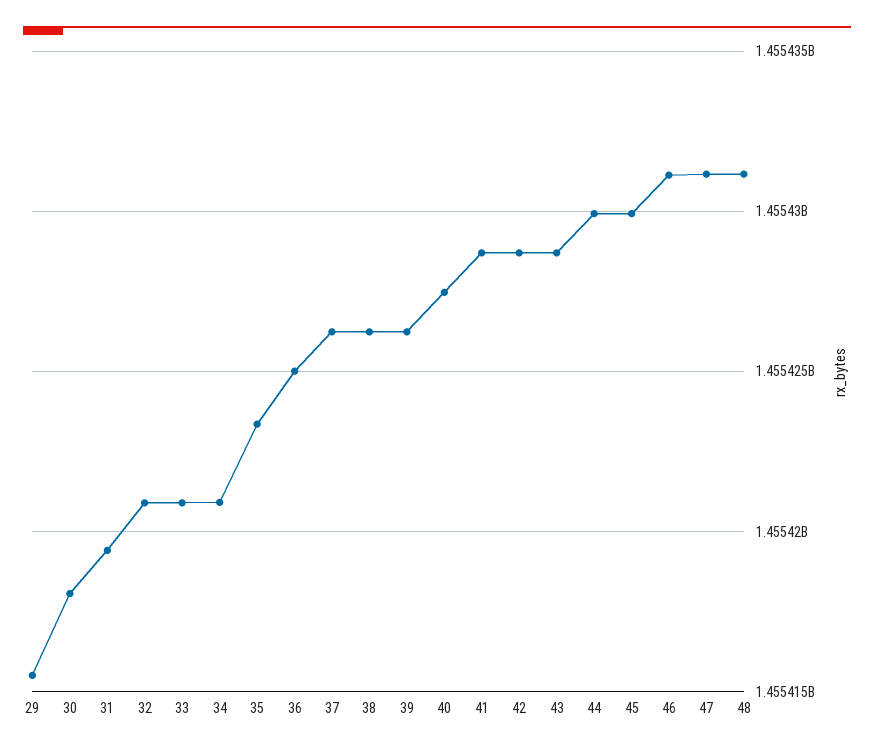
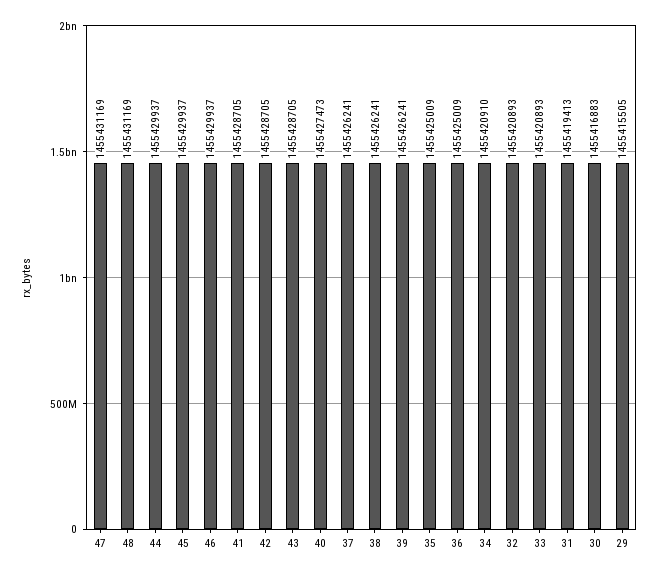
  {
    "29": 1455415505,
-   "30": 1455418000,
+   "30": 1455416883,
    "31": 1455419413,
    "32": 1455420893,
    "33": 1455420893,
    "34": 1455420910,
-   "35": 1455423500,
+   "35": 1455425009,
    "36": 1455425009,
    "37": 1455426241,
    "38": 1455426241,
    "39": 1455426241,
    "40": 1455427473,
    "41": 1455428705,
    "42": 1455428705,
    "43": 1455428705,
    "44": 1455429937,
    "45": 1455429937,
-   "46": 1455431000,
+   "46": 1455429937,
    "47": 1455431169,
    "48": 1455431169
  }

